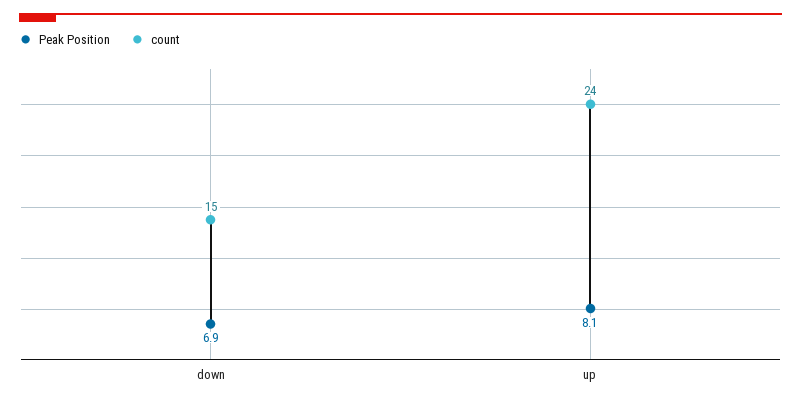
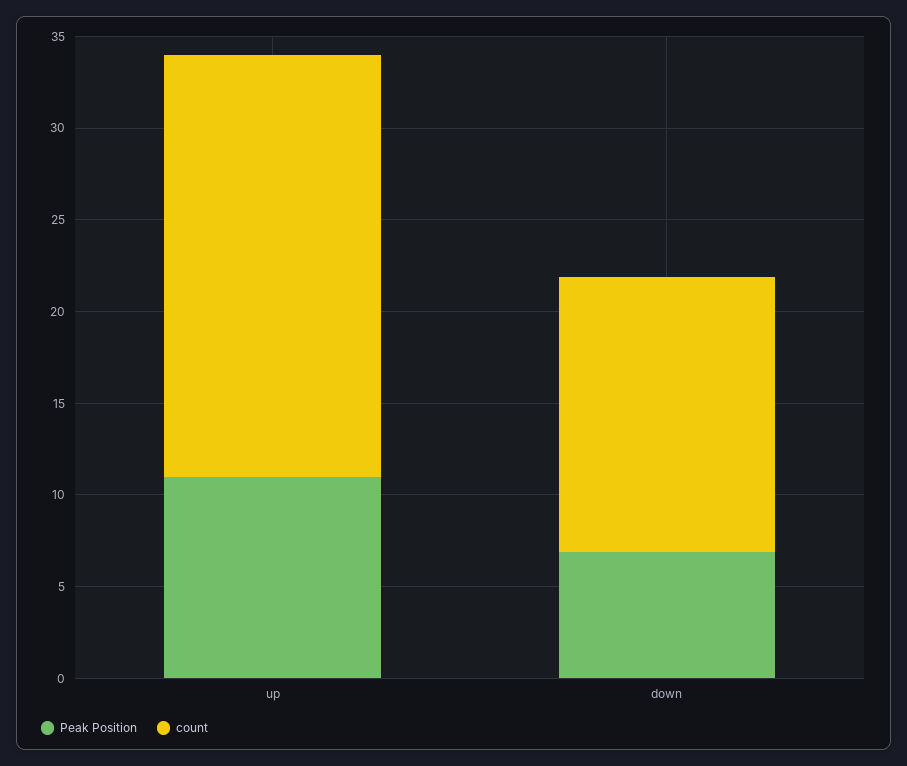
  {
    "Peak Position": {
      "down": 6.9,
-     "up": 8.1
+     "up": 11
    },
    "count": {
      "down": 15,
-     "up": 24
+     "up": 23
    }
  }

